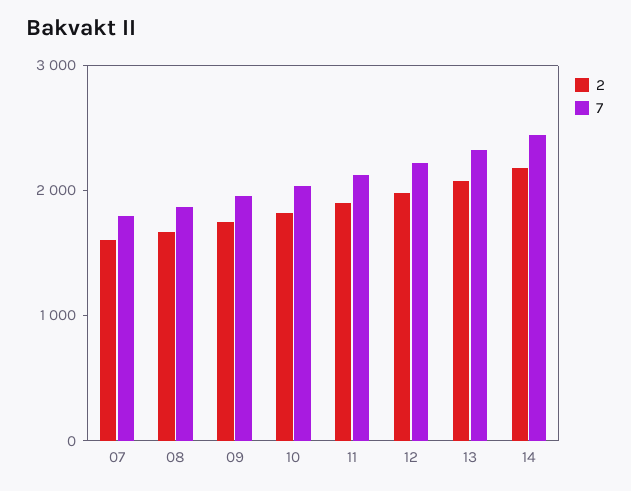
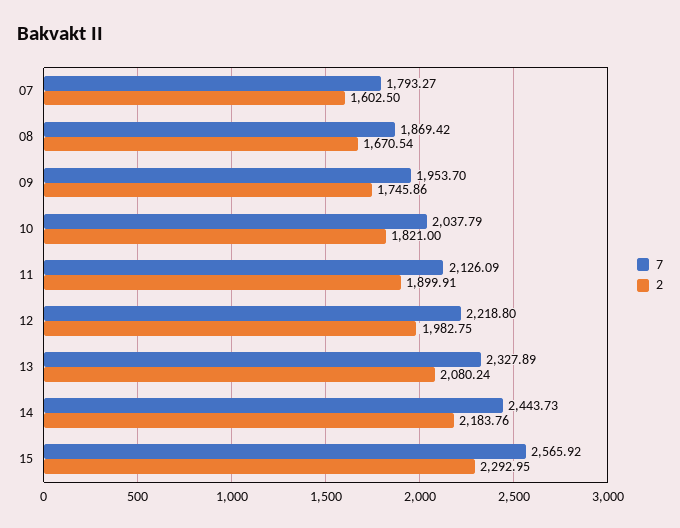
  {
    "2": {
      "07": 1602.5,
      "08": 1670.54,
      "09": 1745.86,
      "10": 1821,
      "11": 1899.91,
      "12": 1982.75,
      "13": 2080.24,
-     "14": 2183.76
+     "14": 2183.76,
+     "15": 2292.95
    },
    "7": {
      "07": 1793.27,
      "08": 1869.42,
      "09": 1953.7,
      "10": 2037.79,
      "11": 2126.09,
      "12": 2218.8,
      "13": 2327.89,
-     "14": 2443.73
+     "14": 2443.73,
+     "15": 2565.92
    }
  }

